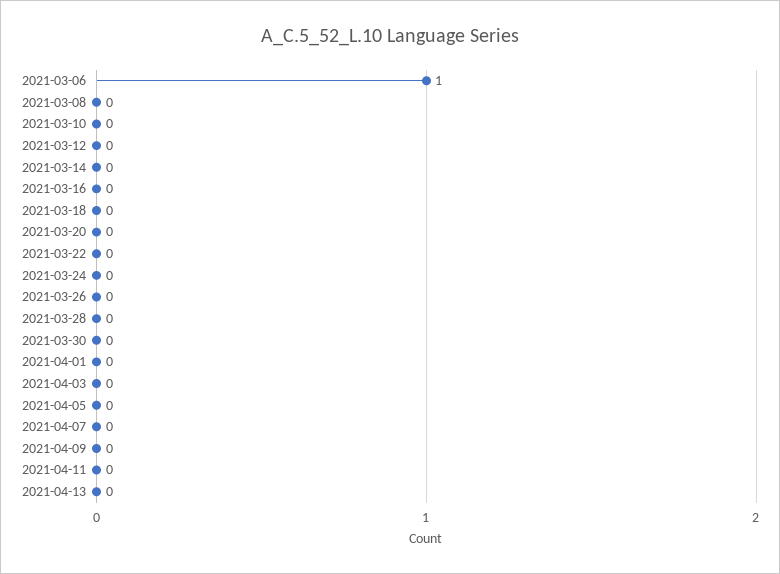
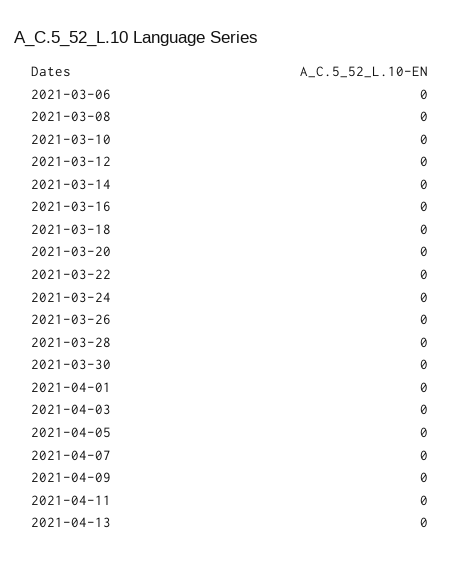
  {
-   "2021-03-06": 1,
+   "2021-03-06": 0,
    "2021-03-08": 0,
    "2021-03-10": 0,
    "2021-03-12": 0,
    "2021-03-14": 0,
    "2021-03-16": 0,
    "2021-03-18": 0,
    "2021-03-20": 0,
    "2021-03-22": 0,
    "2021-03-24": 0,
    "2021-03-26": 0,
    "2021-03-28": 0,
    "2021-03-30": 0,
    "2021-04-01": 0,
    "2021-04-03": 0,
    "2021-04-05": 0,
    "2021-04-07": 0,
    "2021-04-09": 0,
    "2021-04-11": 0,
    "2021-04-13": 0
  }

